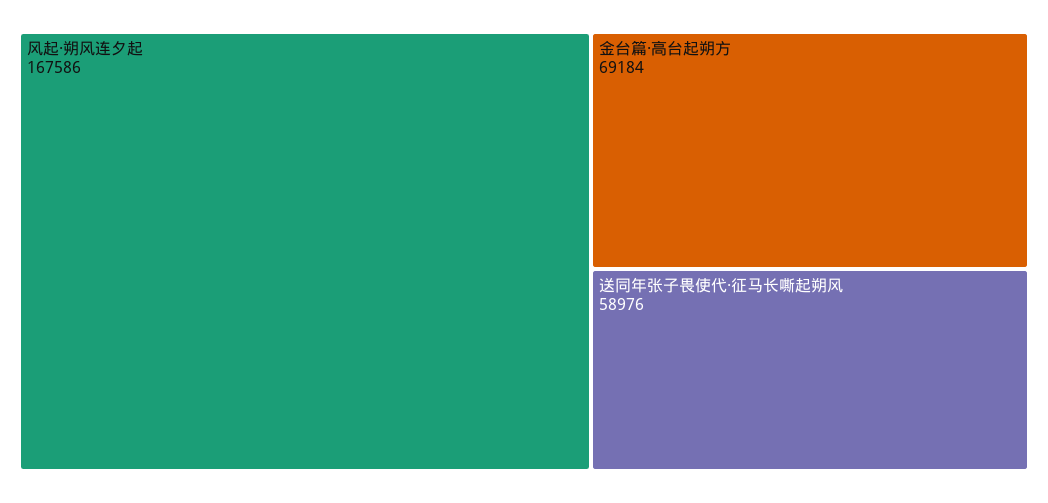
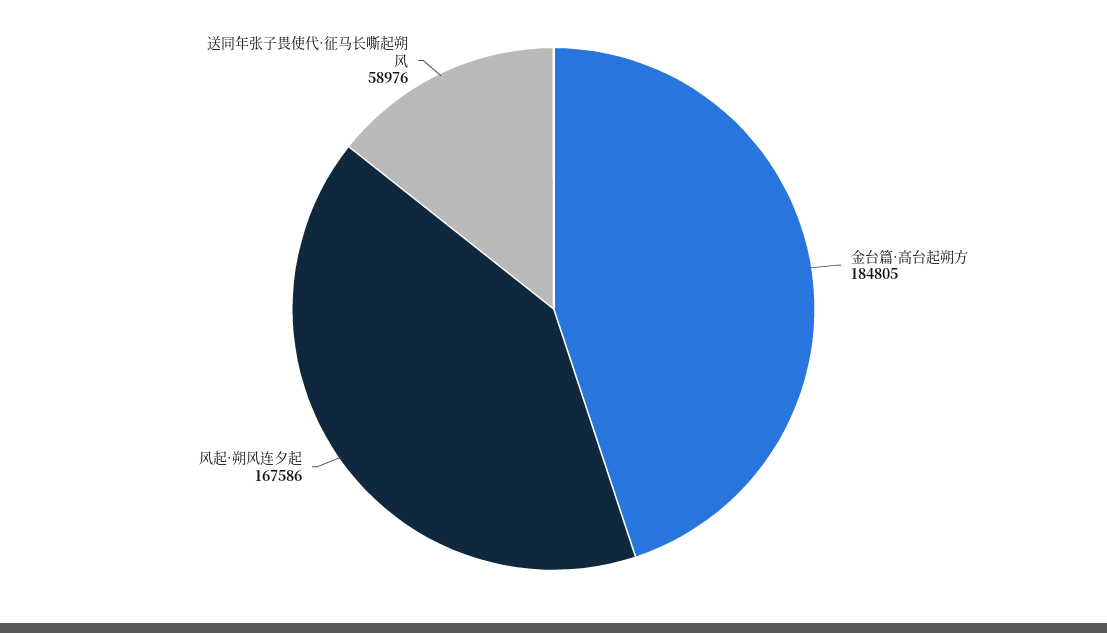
  {
    "风起·朔风连夕起": 167586,
-   "金台篇·高台起朔方": 69184,
+   "金台篇·高台起朔方": 184805,
    "送同年张子畏使代·征马长嘶起朔风": 58976
  }

